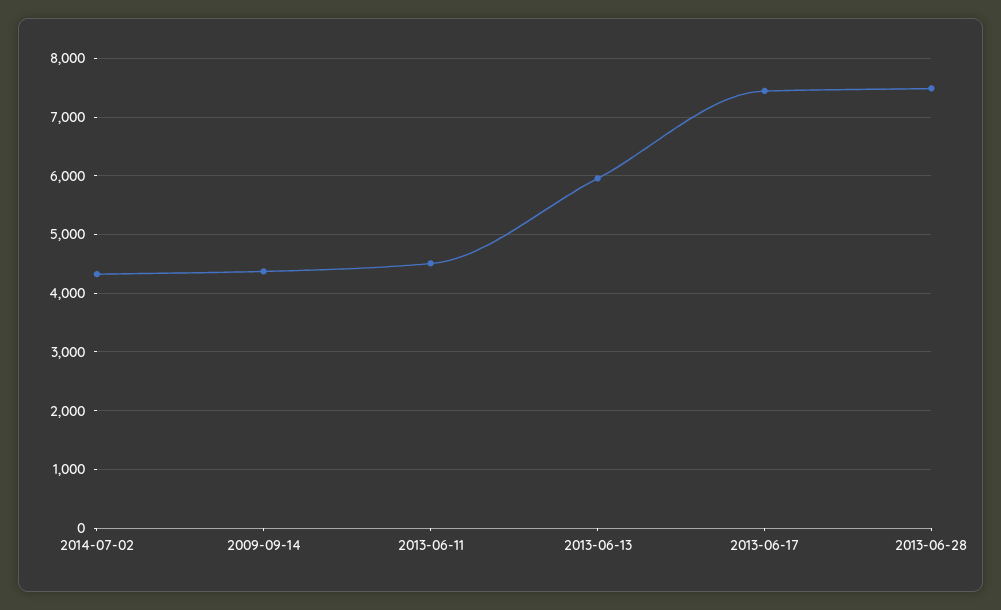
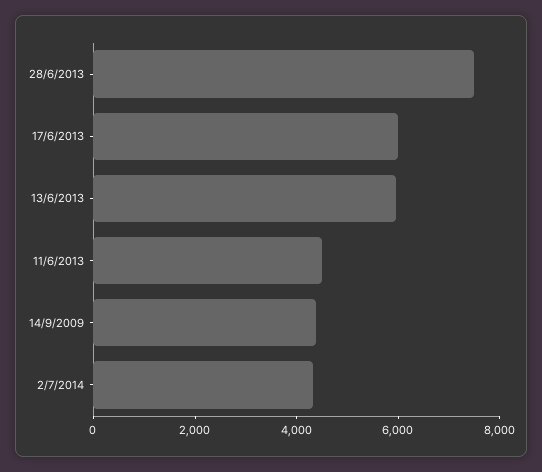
  {
    "2014-07-02": 4400,
    "2009-09-14": 4400,
    "2013-06-11": 4600,
    "2013-06-13": 6000,
-   "2013-06-17": 7400,
+   "2013-06-17": 6000,
    "2013-06-28": 7400
  }

